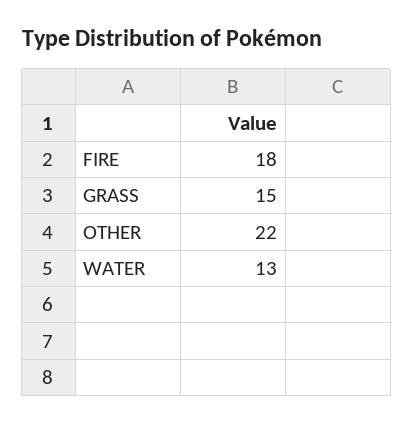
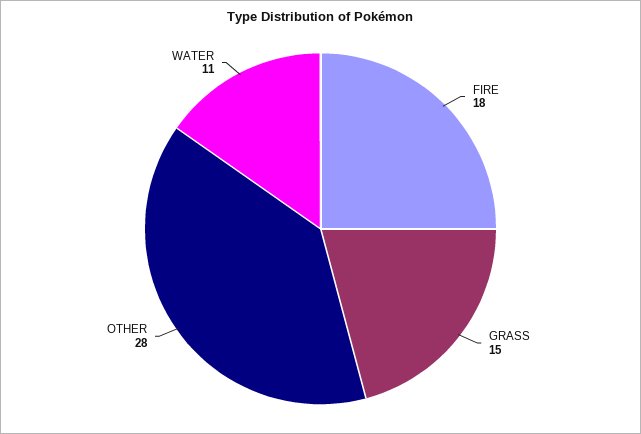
  {
    "FIRE": 18,
    "GRASS": 15,
-   "OTHER": 22,
+   "OTHER": 28,
-   "WATER": 13
+   "WATER": 11
  }

